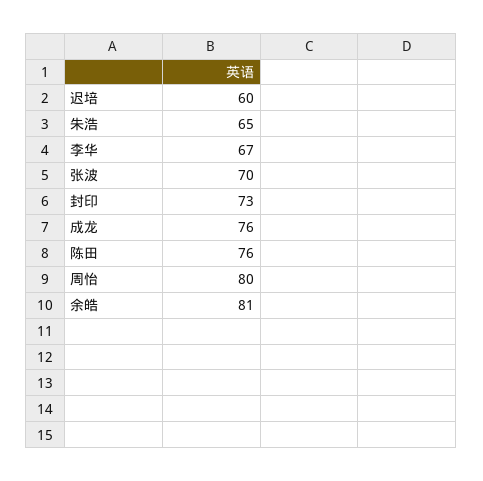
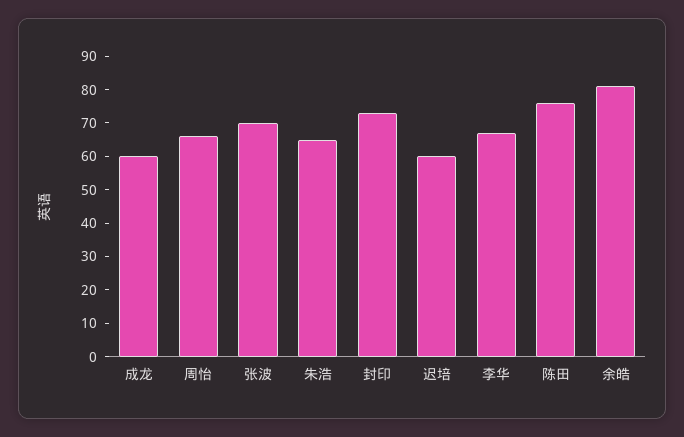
  {
    "迟培": 60,
    "朱浩": 65,
    "李华": 67,
    "张波": 70,
    "封印": 73,
-   "成龙": 76,
+   "成龙": 60,
    "陈田": 76,
-   "周怡": 80,
+   "周怡": 65,
    "余皓": 81
  }

